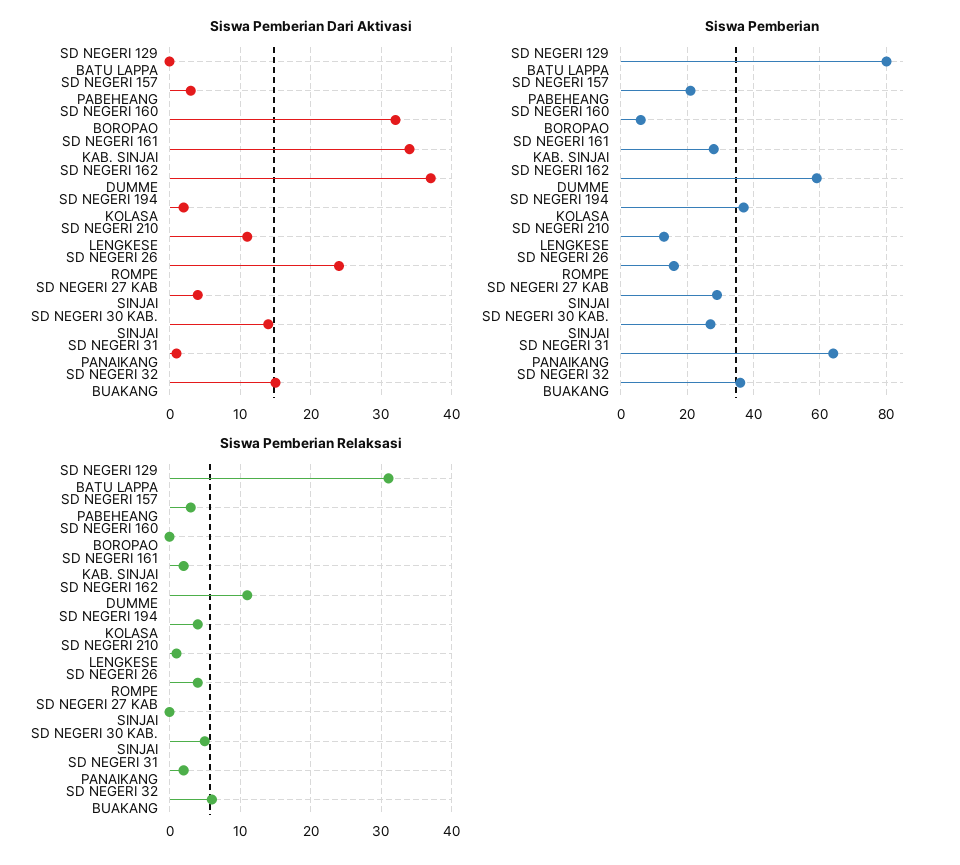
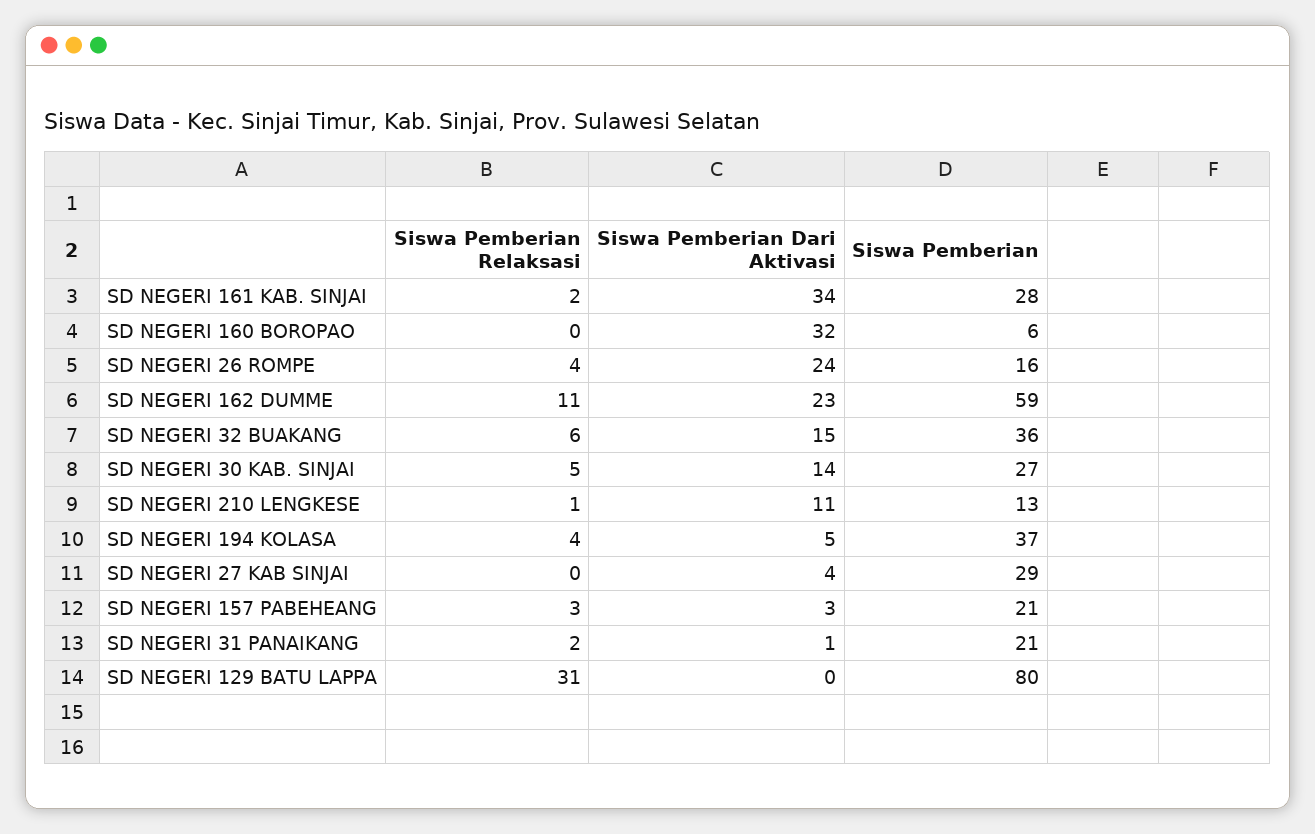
  {
    "Siswa Pemberian Dari Aktivasi": {
      "SD NEGERI 129 BATU LAPPA": 0,
      "SD NEGERI 157 PABEHEANG": 3,
      "SD NEGERI 160 BOROPAO": 32,
      "SD NEGERI 161 KAB. SINJAI": 34,
-     "SD NEGERI 162 DUMME": 37,
+     "SD NEGERI 162 DUMME": 23,
-     "SD NEGERI 194 KOLASA": 2,
+     "SD NEGERI 194 KOLASA": 5,
      "SD NEGERI 210 LENGKESE": 11,
      "SD NEGERI 26 ROMPE": 24,
      "SD NEGERI 27 KAB SINJAI": 4,
      "SD NEGERI 30 KAB. SINJAI": 14,
      "SD NEGERI 31 PANAIKANG": 1,
      "SD NEGERI 32 BUAKANG": 15
    },
    "Siswa Pemberian": {
      "SD NEGERI 129 BATU LAPPA": 80,
      "SD NEGERI 157 PABEHEANG": 21,
      "SD NEGERI 160 BOROPAO": 6,
      "SD NEGERI 161 KAB. SINJAI": 28,
      "SD NEGERI 162 DUMME": 59,
      "SD NEGERI 194 KOLASA": 37,
      "SD NEGERI 210 LENGKESE": 13,
      "SD NEGERI 26 ROMPE": 16,
      "SD NEGERI 27 KAB SINJAI": 29,
      "SD NEGERI 30 KAB. SINJAI": 27,
-     "SD NEGERI 31 PANAIKANG": 65,
+     "SD NEGERI 31 PANAIKANG": 21,
      "SD NEGERI 32 BUAKANG": 36
    },
    "Siswa Pemberian Relaksasi": {
      "SD NEGERI 129 BATU LAPPA": 31,
      "SD NEGERI 157 PABEHEANG": 3,
      "SD NEGERI 160 BOROPAO": 0,
      "SD NEGERI 161 KAB. SINJAI": 2,
      "SD NEGERI 162 DUMME": 11,
      "SD NEGERI 194 KOLASA": 4,
      "SD NEGERI 210 LENGKESE": 1,
      "SD NEGERI 26 ROMPE": 4,
      "SD NEGERI 27 KAB SINJAI": 0,
      "SD NEGERI 30 KAB. SINJAI": 5,
      "SD NEGERI 31 PANAIKANG": 2,
      "SD NEGERI 32 BUAKANG": 6
    }
  }

